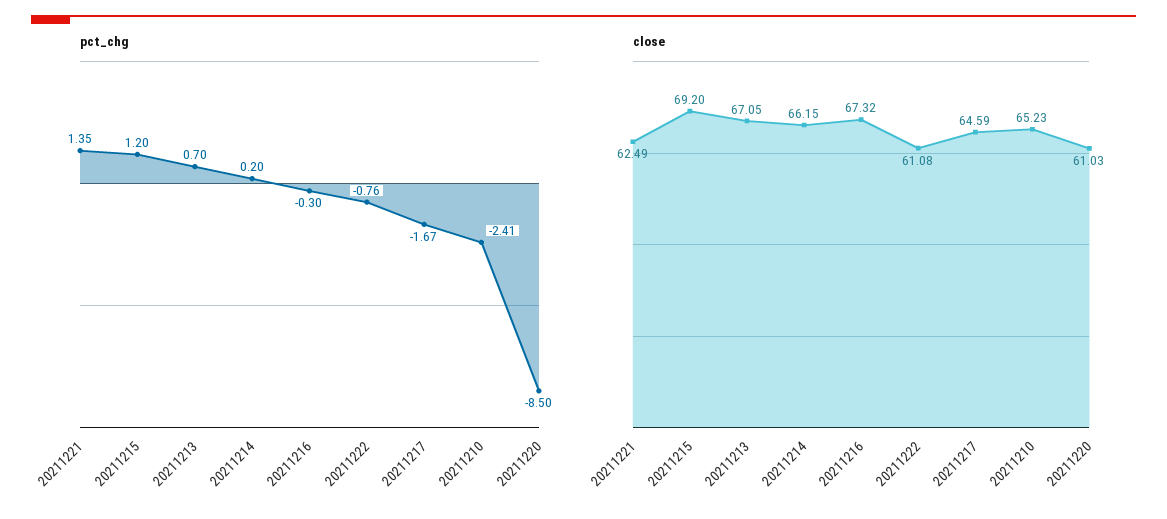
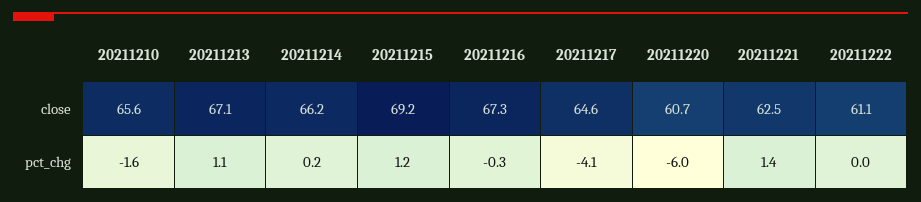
  {
    "pct_chg": {
      "20211221": 1.35,
      "20211215": 1.2,
-     "20211213": 0.7,
+     "20211213": 1.1,
      "20211214": 0.2,
      "20211216": -0.3,
-     "20211222": -0.76,
+     "20211222": 0,
-     "20211217": -1.67,
+     "20211217": -4.1,
-     "20211210": -2.41,
+     "20211210": -1.6,
-     "20211220": -8.5
+     "20211220": -6
    },
    "close": {
      "20211221": 62.49,
      "20211215": 69.2,
      "20211213": 67.05,
      "20211214": 66.15,
      "20211216": 67.32,
      "20211222": 61.08,
      "20211217": 64.59,
-     "20211210": 65.23,
+     "20211210": 65.6,
-     "20211220": 61.03
+     "20211220": 60.7
    }
  }

